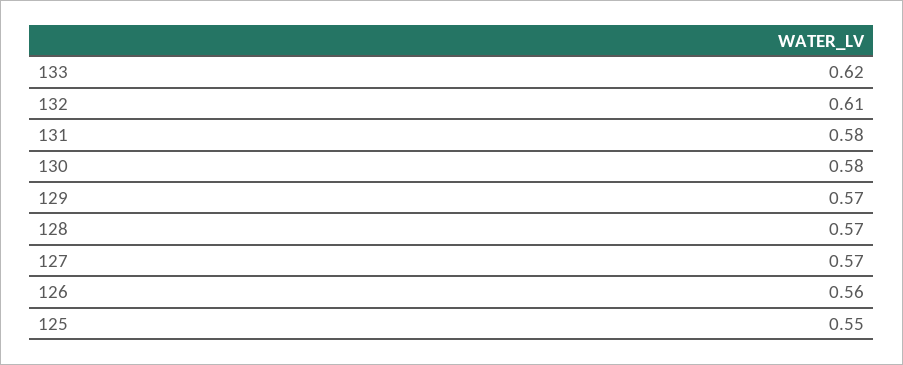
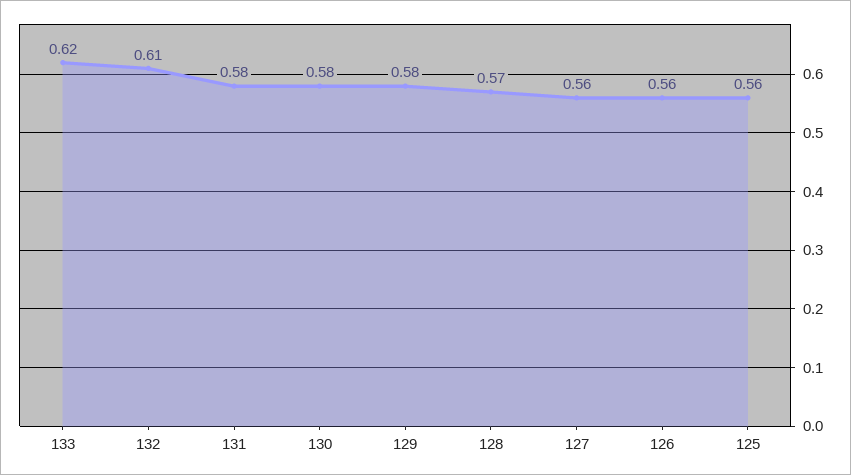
  {
    "133": 0.62,
    "132": 0.61,
    "131": 0.58,
    "130": 0.58,
-   "129": 0.57,
+   "129": 0.58,
    "128": 0.57,
-   "127": 0.57,
+   "127": 0.56,
    "126": 0.56,
-   "125": 0.55
+   "125": 0.56
  }

